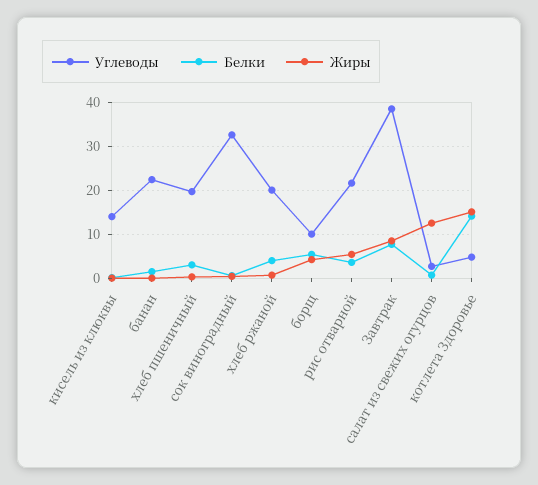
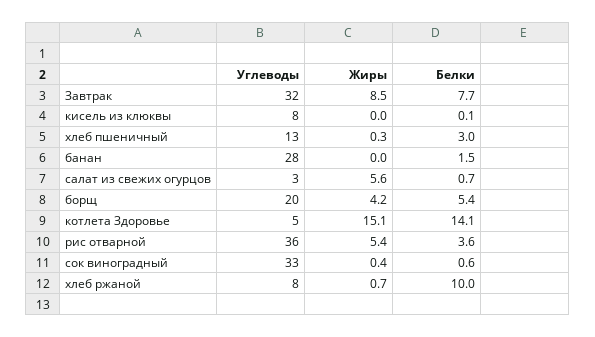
  {
    "Углеводы": {
-     "кисель из клюквы": 14,
+     "кисель из клюквы": 8,
-     "банан": 22,
+     "банан": 28,
-     "хлеб пшеничный": 20,
+     "хлеб пшеничный": 13,
      "сок виноградный": 33,
-     "хлеб ржаной": 20,
+     "хлеб ржаной": 8,
-     "борщ": 10,
+     "борщ": 20,
-     "рис отварной": 22,
+     "рис отварной": 36,
-     "Завтрак": 38,
+     "Завтрак": 32,
      "салат из свежих огурцов": 3,
      "котлета Здоровье": 5
    },
    "Белки": {
      "кисель из клюквы": 0.1,
      "банан": 1.5,
      "хлеб пшеничный": 3,
      "сок виноградный": 0.6,
-     "хлеб ржаной": 4,
+     "хлеб ржаной": 10,
      "борщ": 5.4,
      "рис отварной": 3.6,
      "Завтрак": 7.7,
      "салат из свежих огурцов": 0.7,
      "котлета Здоровье": 14.1
    },
    "Жиры": {
      "кисель из клюквы": 0,
      "банан": 0,
      "хлеб пшеничный": 0.3,
      "сок виноградный": 0.4,
      "хлеб ржаной": 0.7,
      "борщ": 4.2,
      "рис отварной": 5.4,
      "Завтрак": 8.5,
-     "салат из свежих огурцов": 12,
+     "салат из свежих огурцов": 5.6,
      "котлета Здоровье": 15.1
    }
  }

